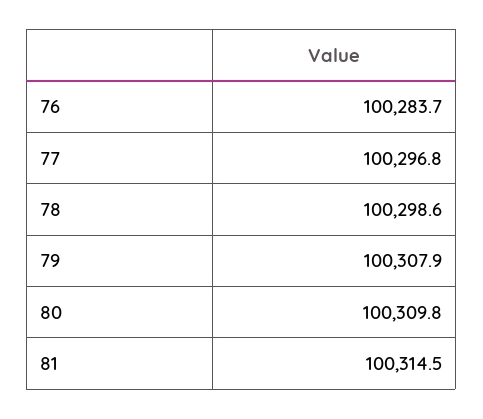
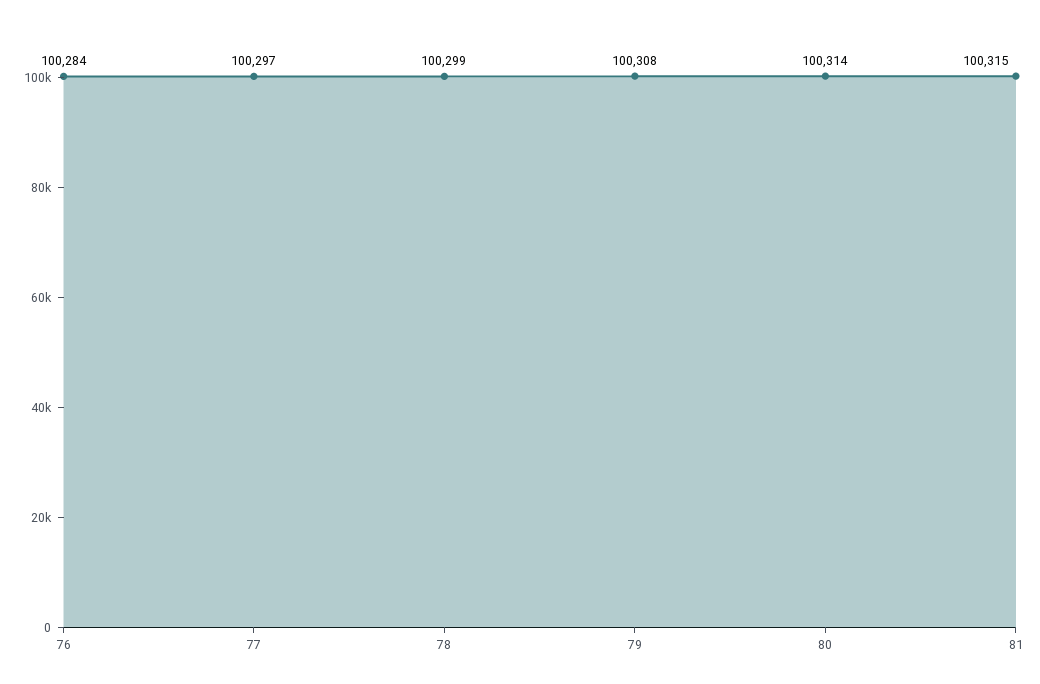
  {
    "76": 100283.7,
    "77": 100296.8,
    "78": 100298.6,
    "79": 100307.9,
-   "80": 100309.8,
+   "80": 100314,
    "81": 100314.5
  }

